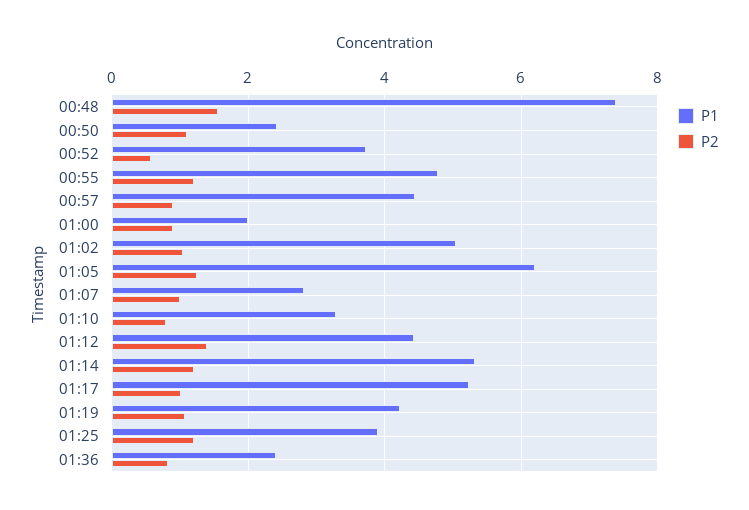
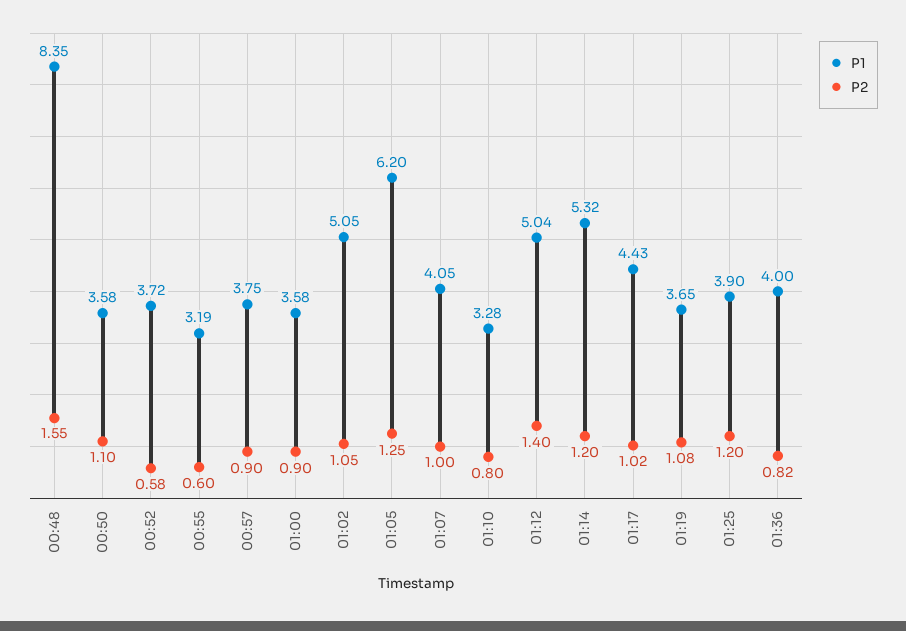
  {
    "P1": {
-     "00:48": 7.4,
+     "00:48": 8.35,
-     "00:50": 2.4,
+     "00:50": 3.58,
      "00:52": 3.72,
-     "00:55": 4.8,
+     "00:55": 3.19,
-     "00:57": 4.4,
+     "00:57": 3.75,
-     "01:00": 2,
+     "01:00": 3.58,
      "01:02": 5.05,
      "01:05": 6.2,
-     "01:07": 2.8,
+     "01:07": 4.05,
      "01:10": 3.28,
-     "01:12": 4.4,
+     "01:12": 5.04,
      "01:14": 5.32,
-     "01:17": 5.2,
+     "01:17": 4.43,
-     "01:19": 4.2,
+     "01:19": 3.65,
      "01:25": 3.9,
-     "01:36": 2.4
+     "01:36": 4
    },
    "P2": {
      "00:48": 1.55,
      "00:50": 1.1,
      "00:52": 0.58,
-     "00:55": 1.2,
+     "00:55": 0.6,
      "00:57": 0.9,
      "01:00": 0.9,
      "01:02": 1.05,
      "01:05": 1.25,
      "01:07": 1,
      "01:10": 0.8,
      "01:12": 1.4,
      "01:14": 1.2,
      "01:17": 1.02,
      "01:19": 1.08,
      "01:25": 1.2,
      "01:36": 0.82
    }
  }

